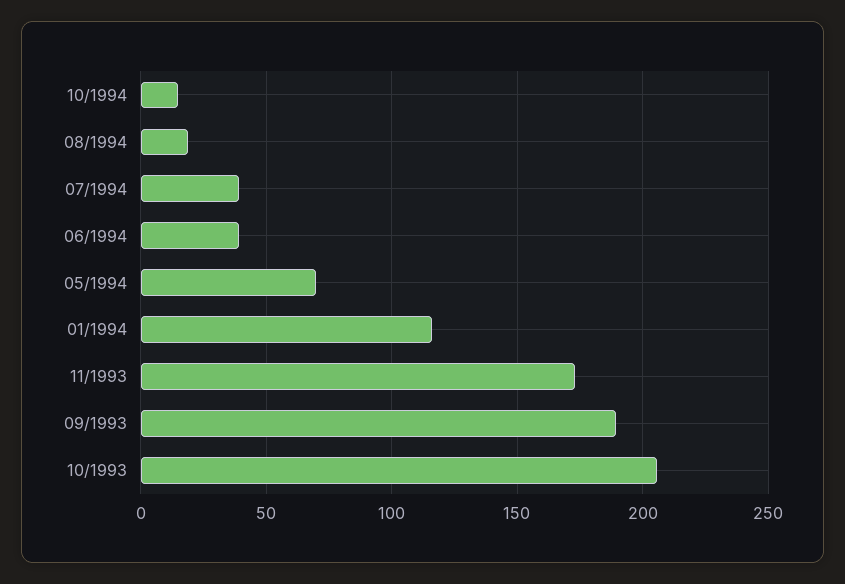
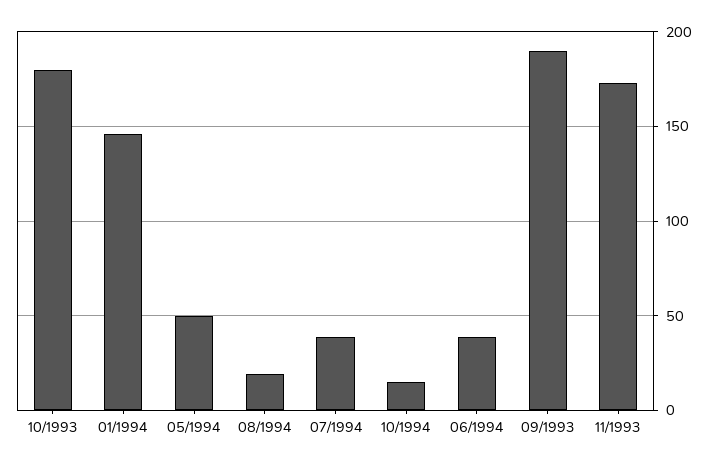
  {
    "10/1994": 15,
    "08/1994": 20,
    "07/1994": 40,
    "06/1994": 40,
-   "05/1994": 70,
+   "05/1994": 50,
-   "01/1994": 115,
+   "01/1994": 145,
    "11/1993": 175,
    "09/1993": 190,
-   "10/1993": 205
+   "10/1993": 180
  }

